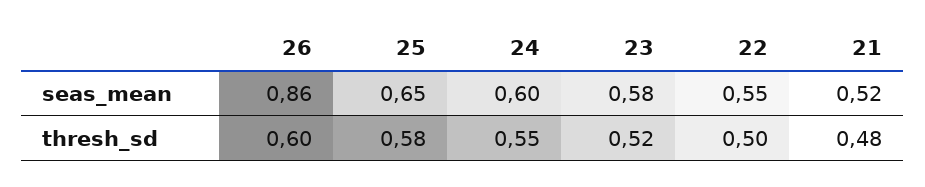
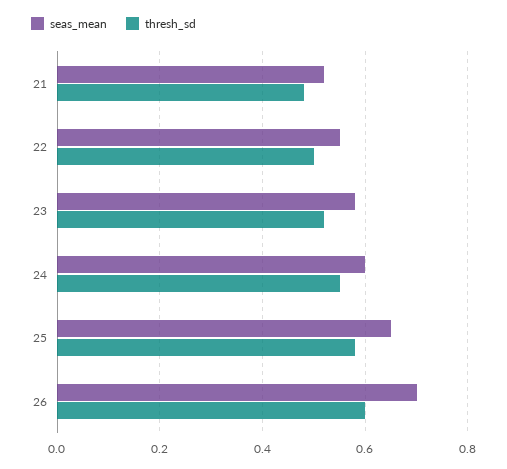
  {
    "seas_mean": {
-     "26": 0.86,
+     "26": 0.7,
      "25": 0.65,
      "24": 0.6,
      "23": 0.58,
      "22": 0.55,
      "21": 0.52
    },
    "thresh_sd": {
      "26": 0.6,
      "25": 0.58,
      "24": 0.55,
      "23": 0.52,
      "22": 0.5,
      "21": 0.48
    }
  }

